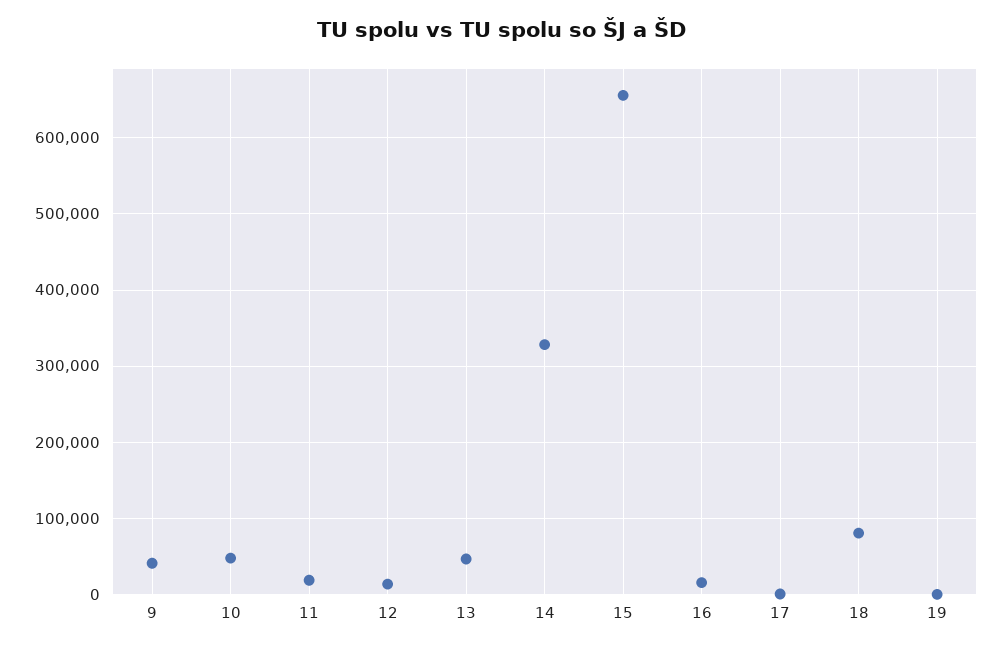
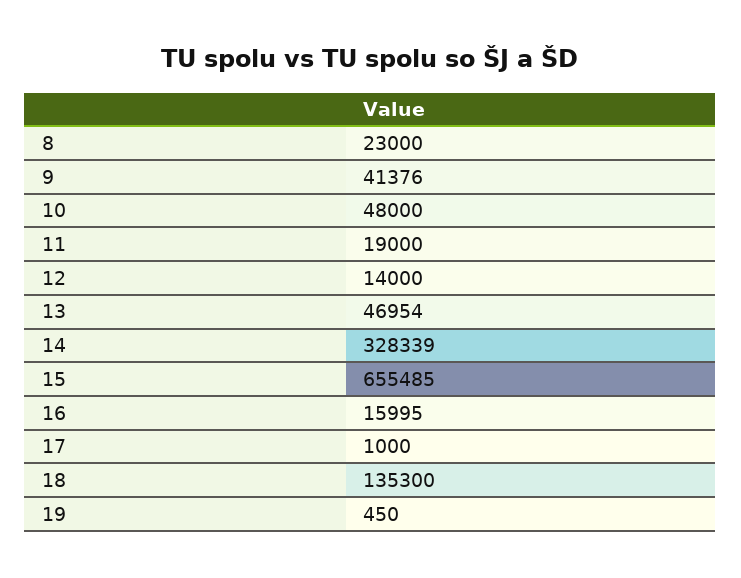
  {
    "9": 41376,
    "10": 48000,
    "11": 19000,
    "12": 14000,
    "13": 46954,
    "14": 328339,
    "15": 655485,
    "16": 15995,
    "17": 1000,
-   "18": 80000,
+   "18": 135300,
-   "19": 450
+   "19": 450,
+   "8": 23000
  }

